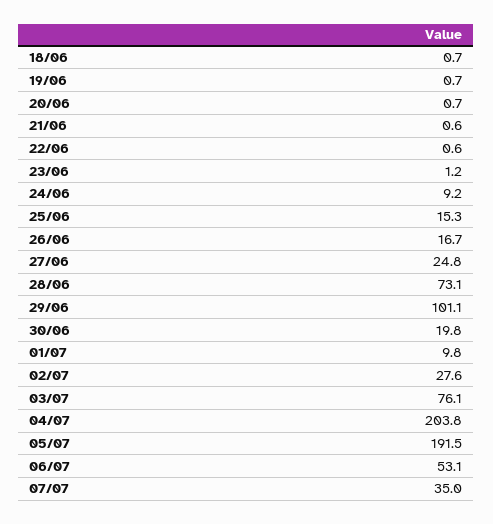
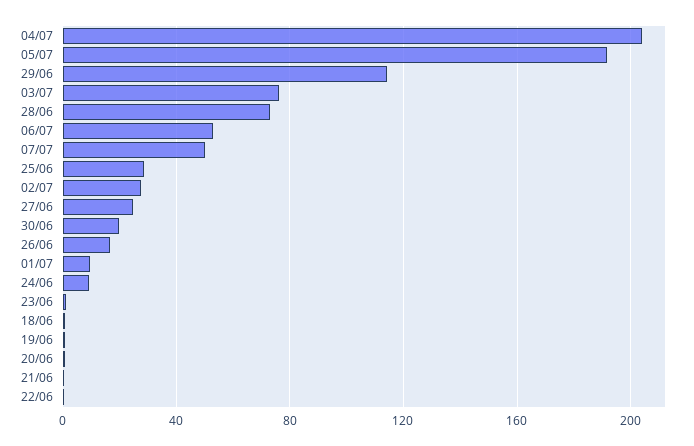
  {
    "18/06": 0.7,
    "19/06": 0.7,
    "20/06": 0.7,
    "21/06": 0.6,
    "22/06": 0.6,
    "23/06": 1.2,
    "24/06": 9.2,
-   "25/06": 15.3,
+   "25/06": 30,
    "26/06": 16.7,
    "27/06": 24.8,
    "28/06": 73.1,
-   "29/06": 101.1,
+   "29/06": 115,
    "30/06": 19.8,
    "01/07": 9.8,
    "02/07": 27.6,
    "03/07": 76.1,
    "04/07": 203.8,
    "05/07": 191.5,
    "06/07": 53.1,
-   "07/07": 35
+   "07/07": 50
  }

